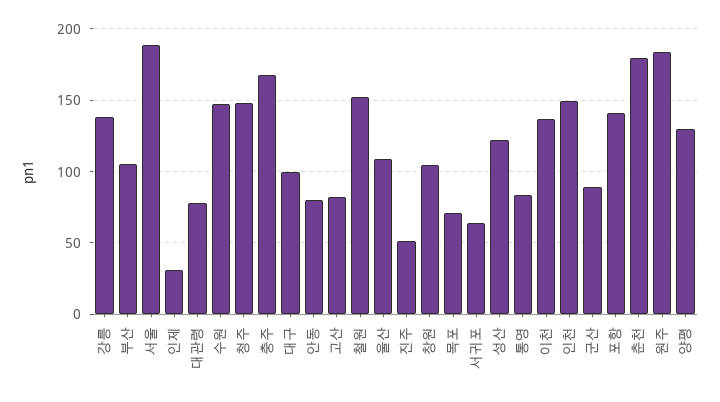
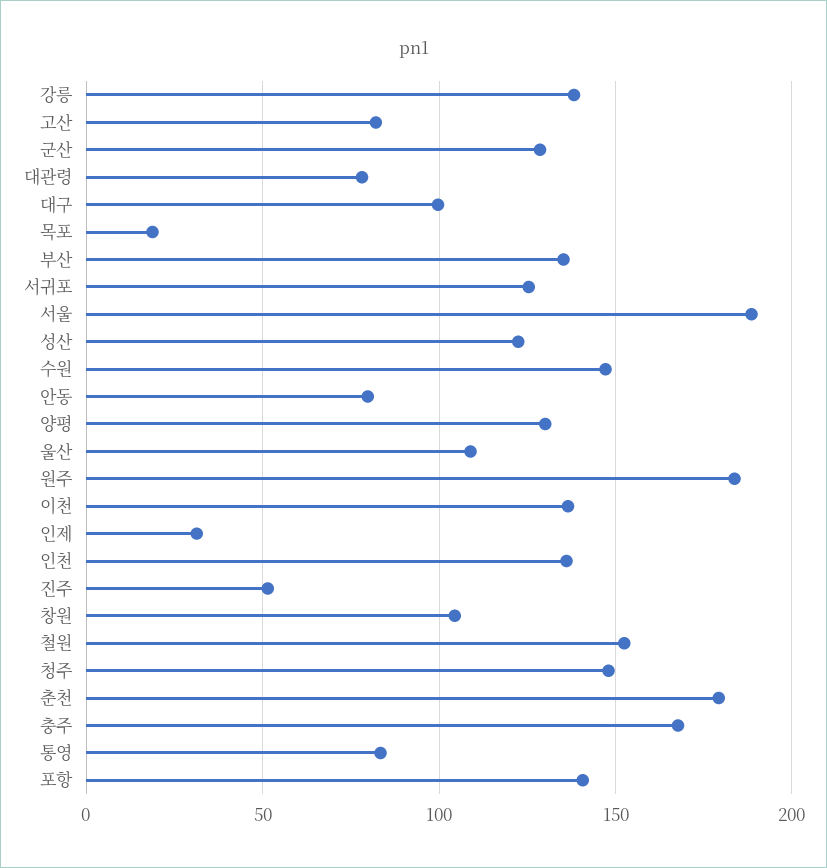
  {
    "강릉": 140,
-   "부산": 105,
+   "부산": 135,
    "서울": 190,
    "인제": 30,
    "대관령": 80,
    "수원": 145,
    "청주": 150,
    "충주": 170,
    "대구": 100,
    "안동": 80,
    "고산": 80,
    "철원": 150,
    "울산": 110,
    "진주": 50,
    "창원": 105,
-   "목포": 70,
+   "목포": 20,
-   "서귀포": 65,
+   "서귀포": 125,
    "성산": 120,
    "통영": 85,
    "이천": 135,
-   "인천": 150,
+   "인천": 135,
-   "군산": 90,
+   "군산": 130,
    "포항": 140,
    "춘천": 180,
    "원주": 185,
    "양평": 130
  }

